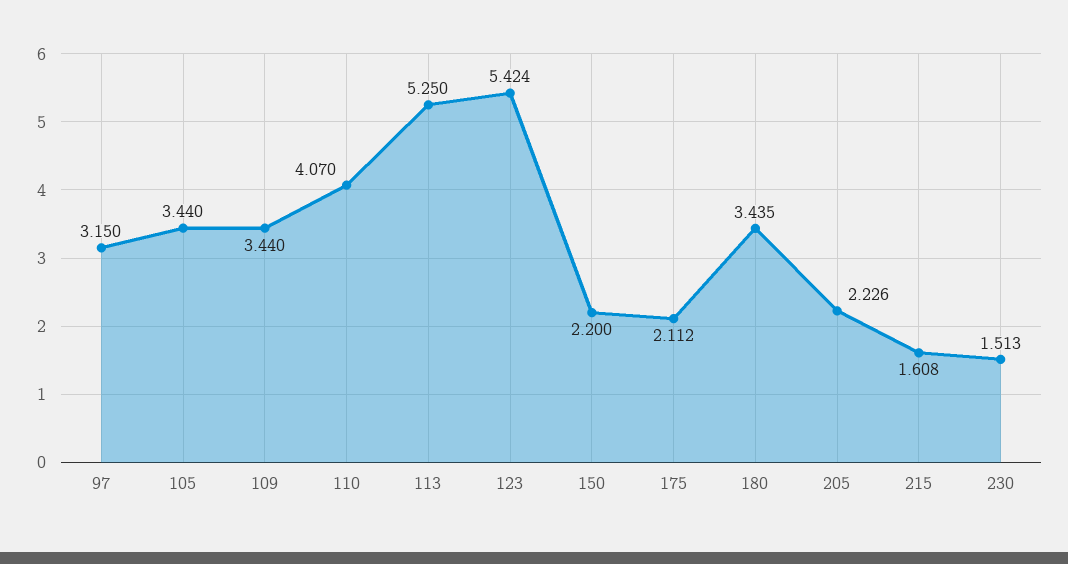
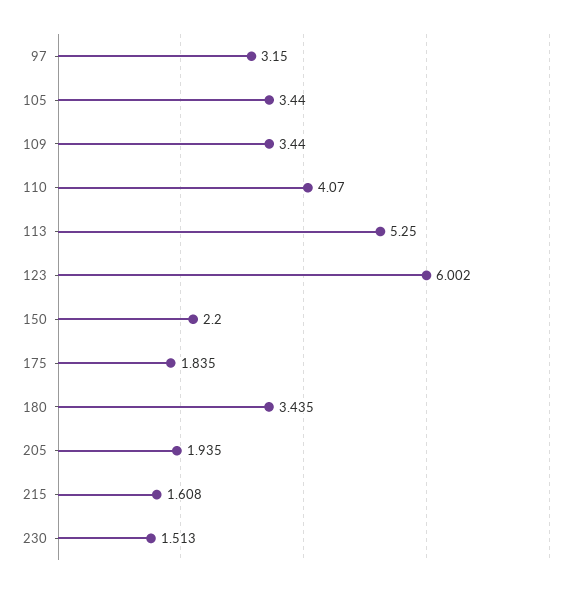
  {
    "97": 3.15,
    "105": 3.44,
    "109": 3.44,
    "110": 4.07,
    "113": 5.25,
-   "123": 5.424,
+   "123": 6.002,
    "150": 2.2,
-   "175": 2.112,
+   "175": 1.835,
    "180": 3.435,
-   "205": 2.226,
+   "205": 1.935,
    "215": 1.608,
    "230": 1.513
  }

